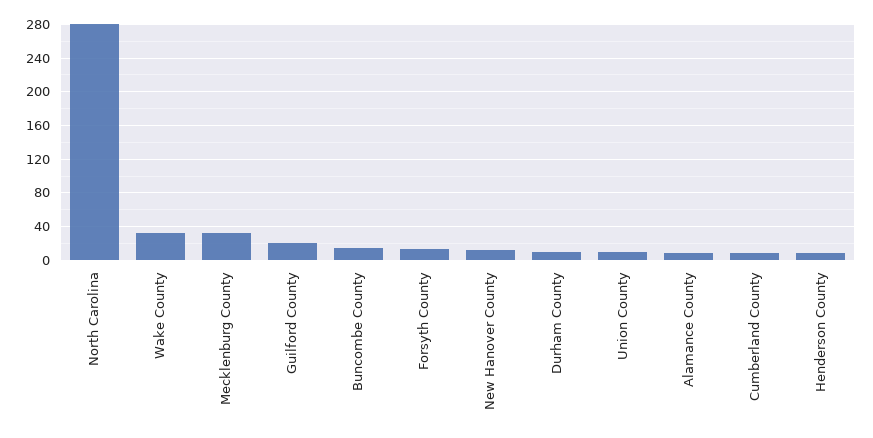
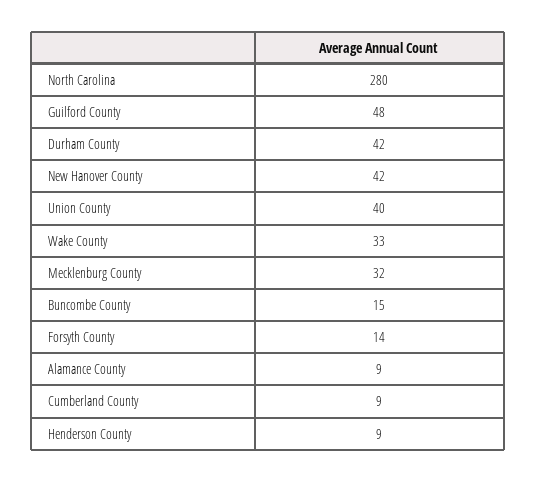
  {
    "North Carolina": 280,
    "Wake County": 33,
    "Mecklenburg County": 32,
-   "Guilford County": 20,
+   "Guilford County": 48,
    "Buncombe County": 15,
    "Forsyth County": 14,
-   "New Hanover County": 10,
+   "New Hanover County": 42,
-   "Durham County": 10,
+   "Durham County": 42,
-   "Union County": 10,
+   "Union County": 40,
    "Alamance County": 9,
    "Cumberland County": 9,
    "Henderson County": 9
  }

